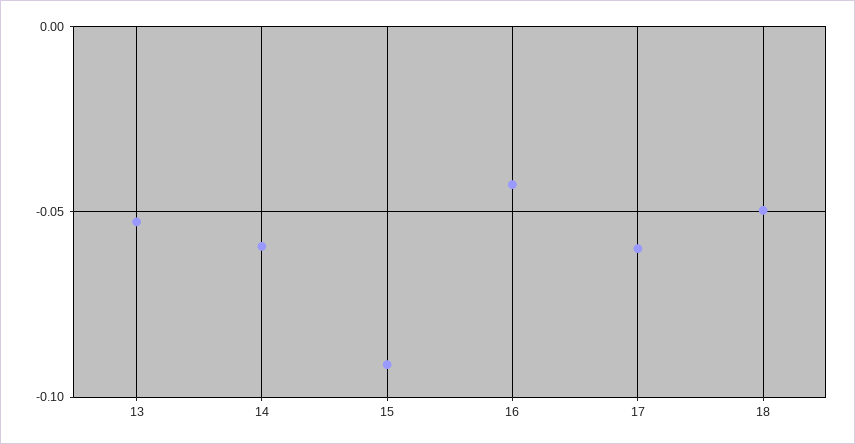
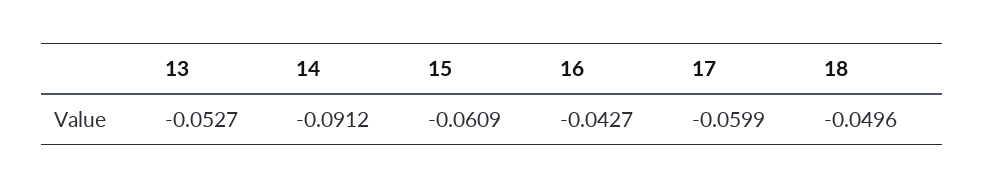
  {
    "13": -0.0527,
-   "14": -0.06,
+   "14": -0.0912,
-   "15": -0.09,
+   "15": -0.0609,
    "16": -0.0427,
    "17": -0.0599,
    "18": -0.0496
  }

